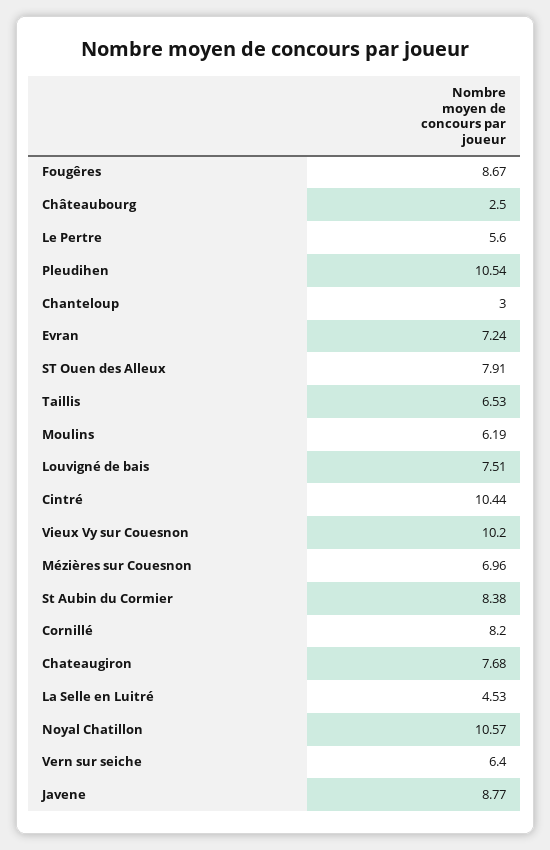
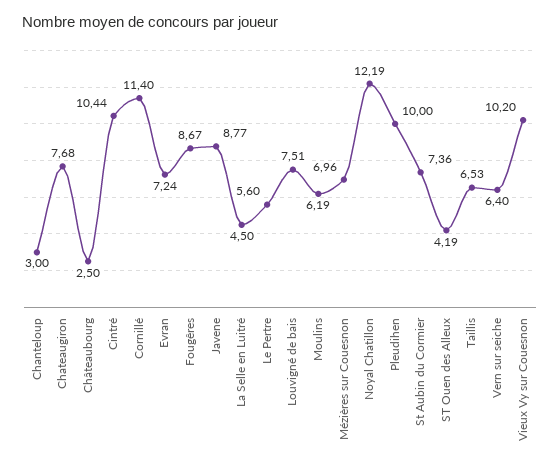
  {
    "Fougêres": 8.67,
    "Châteaubourg": 2.5,
    "Le Pertre": 5.6,
-   "Pleudihen": 10.54,
+   "Pleudihen": 10,
    "Chanteloup": 3,
    "Evran": 7.24,
-   "ST Ouen des Alleux": 7.91,
+   "ST Ouen des Alleux": 4.19,
    "Taillis": 6.53,
    "Moulins": 6.19,
    "Louvigné de bais": 7.51,
    "Cintré": 10.44,
    "Vieux Vy sur Couesnon": 10.2,
    "Mézières sur Couesnon": 6.96,
-   "St Aubin du Cormier": 8.38,
+   "St Aubin du Cormier": 7.36,
-   "Cornillé": 8.2,
+   "Cornillé": 11.4,
    "Chateaugiron": 7.68,
-   "La Selle en Luitré": 4.53,
+   "La Selle en Luitré": 4.5,
-   "Noyal Chatillon": 10.57,
+   "Noyal Chatillon": 12.19,
    "Vern sur seiche": 6.4,
    "Javene": 8.77
  }

